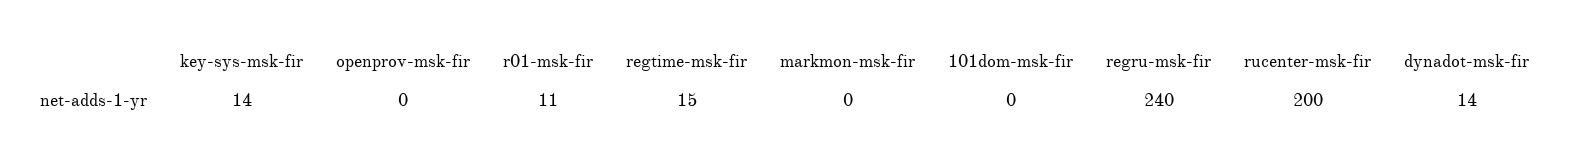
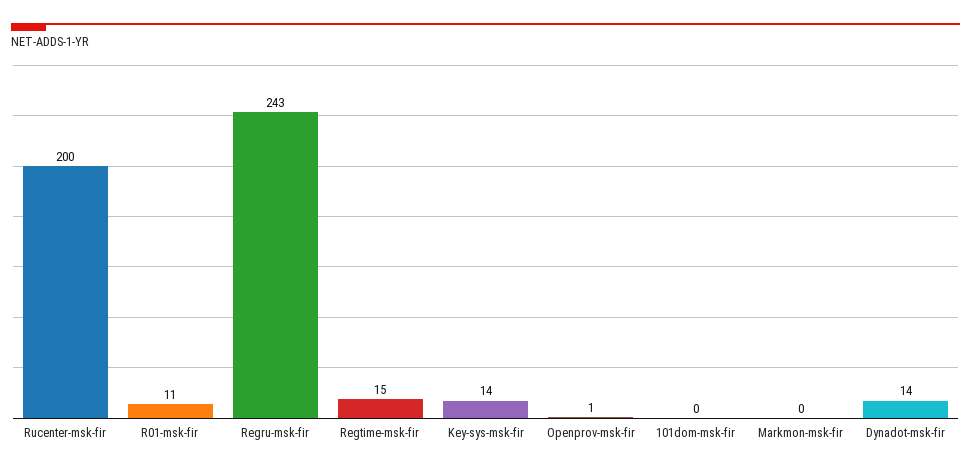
  {
    "key-sys-msk-fir": 14,
-   "openprov-msk-fir": 0,
+   "openprov-msk-fir": 1,
    "r01-msk-fir": 11,
    "regtime-msk-fir": 15,
    "markmon-msk-fir": 0,
    "101dom-msk-fir": 0,
-   "regru-msk-fir": 240,
+   "regru-msk-fir": 243,
    "rucenter-msk-fir": 200,
    "dynadot-msk-fir": 14
  }

